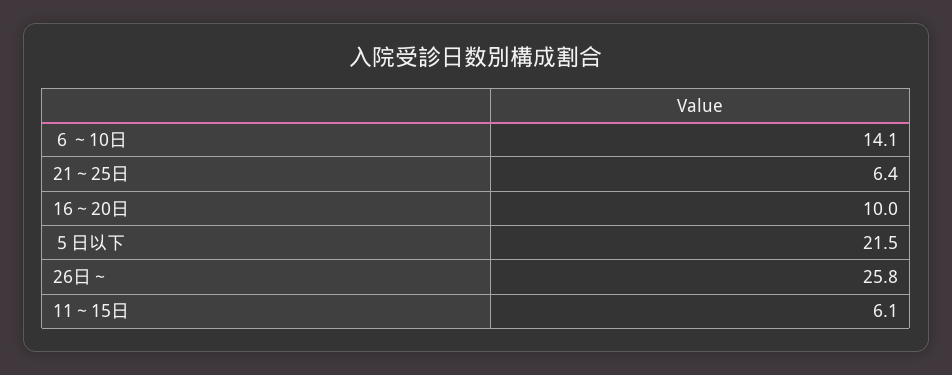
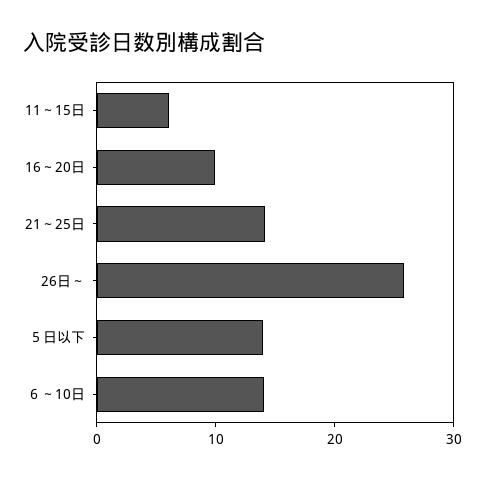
  {
    "６～10日": 14.1,
-   "21～25日": 6.4,
+   "21～25日": 14,
    "16～20日": 10,
-   "５日以下": 21.5,
+   "５日以下": 14,
    "26日～": 25.8,
    "11～15日": 6.1
  }

